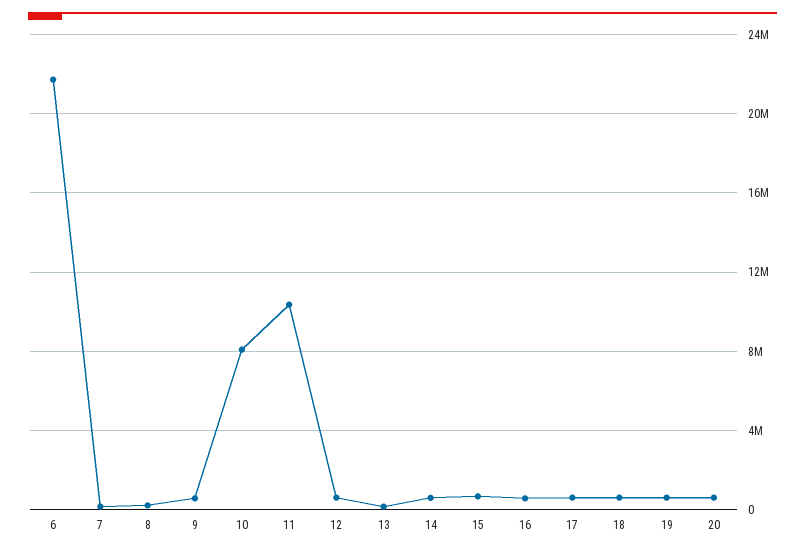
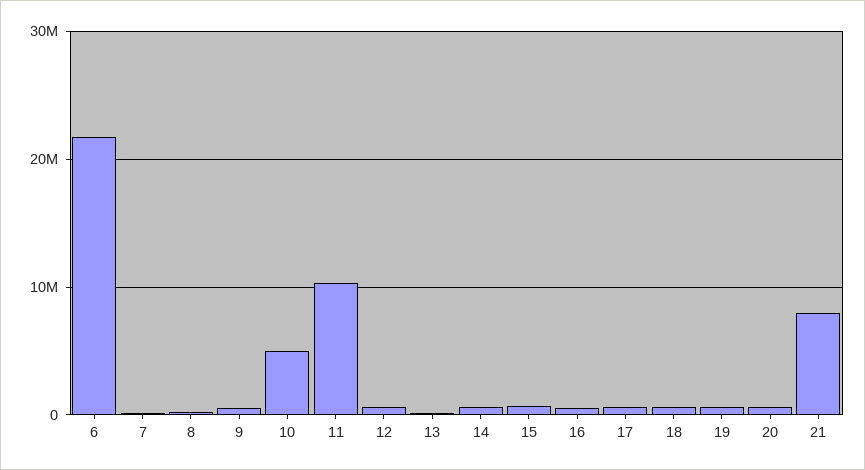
  {
    "6": 21500000,
    "7": 0,
    "8": 0,
    "9": 500000,
-   "10": 8000000,
+   "10": 5000000,
    "11": 10500000,
    "12": 500000,
    "13": 0,
    "14": 500000,
    "15": 500000,
    "16": 500000,
    "17": 500000,
    "18": 500000,
    "19": 500000,
-   "20": 500000
+   "20": 500000,
+   "21": 8000000
  }

